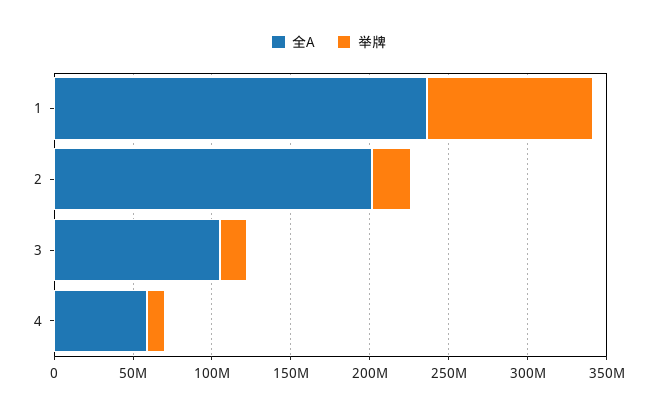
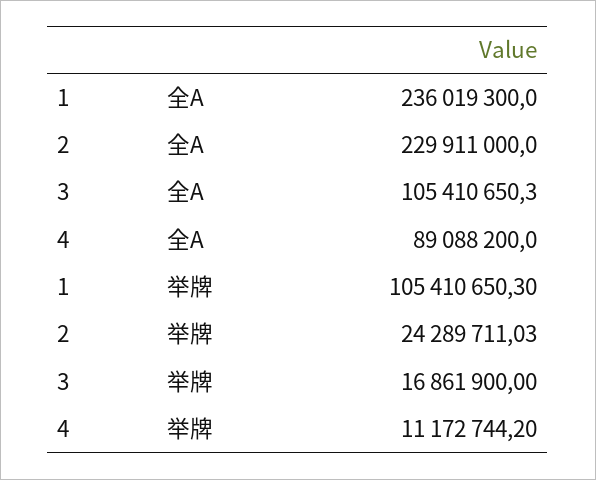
  {
    "全A": {
      "1": 236019300,
-     "2": 200000000,
+     "2": 229911000,
      "3": 105410650.3,
-     "4": 60000000
+     "4": 89088200
    },
    "举牌": {
      "1": 105410650.3,
      "2": 24289711.03,
      "3": 16861900,
      "4": 11172744.2
    }
  }

